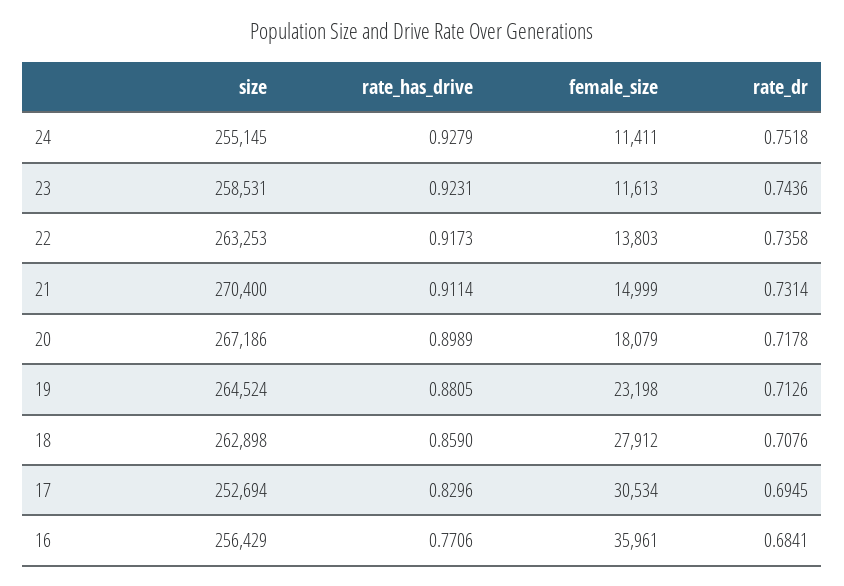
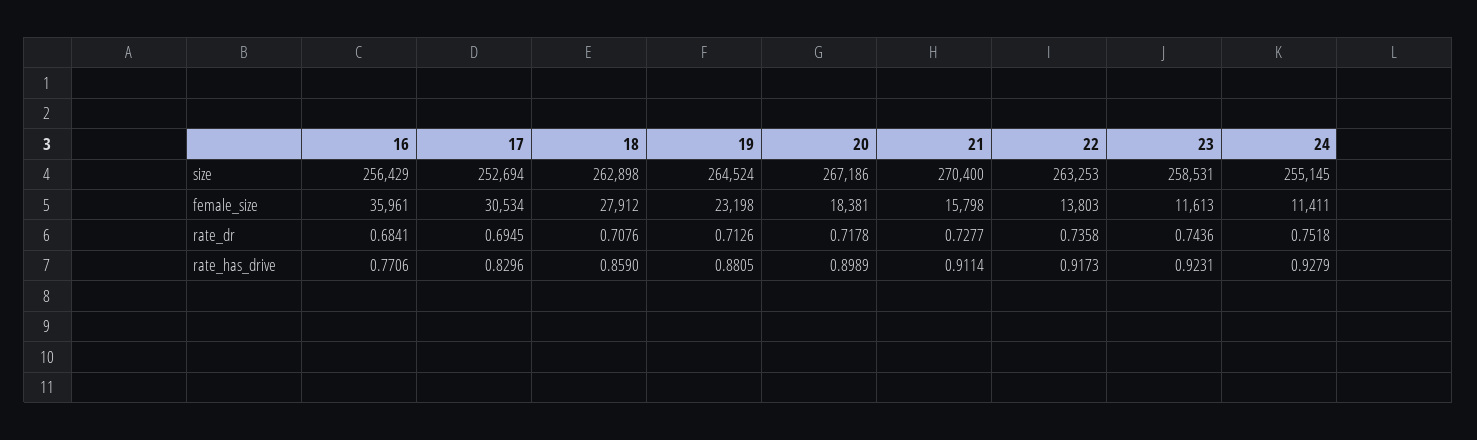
  {
    "size": {
      "24": 255145,
      "23": 258531,
      "22": 263253,
      "21": 270400,
      "20": 267186,
      "19": 264524,
      "18": 262898,
      "17": 252694,
      "16": 256429
    },
    "rate_has_drive": {
      "24": 0.9279,
      "23": 0.9231,
      "22": 0.9173,
      "21": 0.9114,
      "20": 0.8989,
      "19": 0.8805,
      "18": 0.859,
      "17": 0.8296,
      "16": 0.7706
    },
    "female_size": {
      "24": 11411,
      "23": 11613,
      "22": 13803,
-     "21": 14999,
+     "21": 15798,
-     "20": 18079,
+     "20": 18381,
      "19": 23198,
      "18": 27912,
      "17": 30534,
      "16": 35961
    },
    "rate_dr": {
      "24": 0.7518,
      "23": 0.7436,
      "22": 0.7358,
-     "21": 0.7314,
+     "21": 0.7277,
      "20": 0.7178,
      "19": 0.7126,
      "18": 0.7076,
      "17": 0.6945,
      "16": 0.6841
    }
  }

